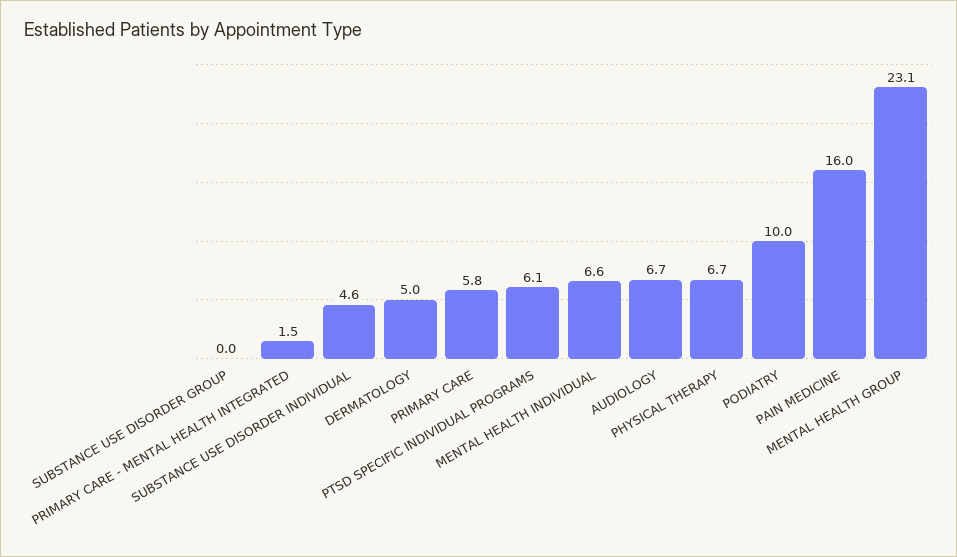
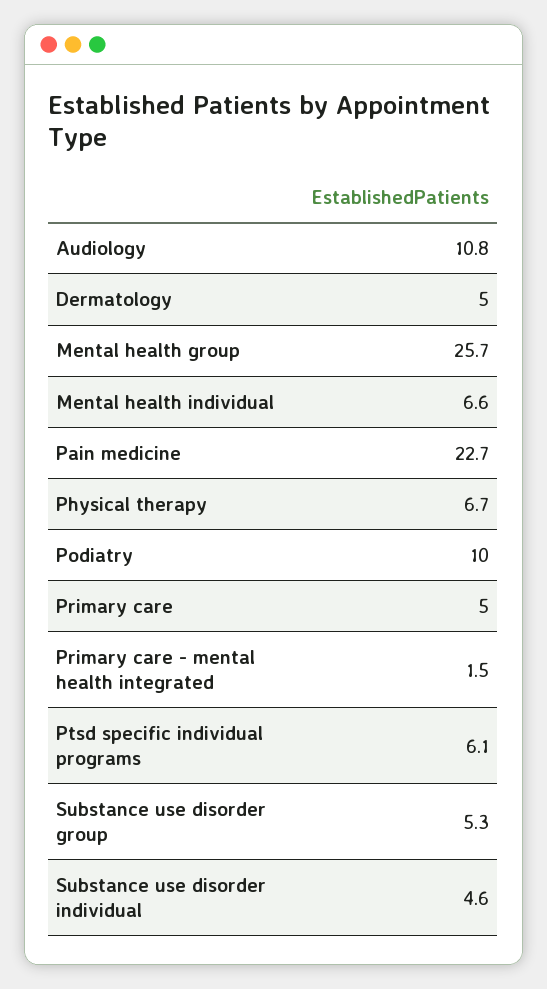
  {
-   "SUBSTANCE USE DISORDER GROUP": 0,
+   "SUBSTANCE USE DISORDER GROUP": 5.3,
    "PRIMARY CARE - MENTAL HEALTH INTEGRATED": 1.5,
    "SUBSTANCE USE DISORDER INDIVIDUAL": 4.6,
    "DERMATOLOGY": 5,
-   "PRIMARY CARE": 5.8,
+   "PRIMARY CARE": 5,
    "PTSD SPECIFIC INDIVIDUAL PROGRAMS": 6.1,
    "MENTAL HEALTH INDIVIDUAL": 6.6,
-   "AUDIOLOGY": 6.7,
+   "AUDIOLOGY": 10.8,
    "PHYSICAL THERAPY": 6.7,
    "PODIATRY": 10,
-   "PAIN MEDICINE": 16,
+   "PAIN MEDICINE": 22.7,
-   "MENTAL HEALTH GROUP": 23.1
+   "MENTAL HEALTH GROUP": 25.7
  }

